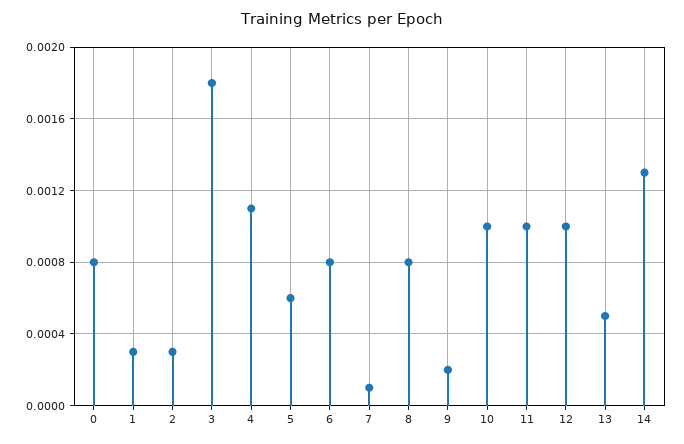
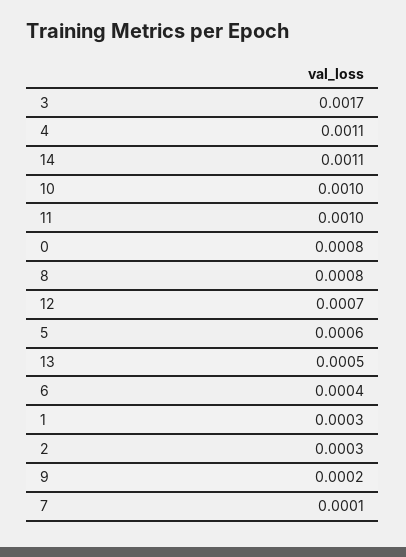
  {
    "0": 0.0008,
    "1": 0.0003,
    "2": 0.0003,
-   "3": 0.0018,
+   "3": 0.0017,
    "4": 0.0011,
    "5": 0.0006,
-   "6": 0.0008,
+   "6": 0.0004,
    "7": 0.0001,
    "8": 0.0008,
    "9": 0.0002,
    "10": 0.001,
    "11": 0.001,
-   "12": 0.001,
+   "12": 0.0007,
    "13": 0.0005,
-   "14": 0.0013
+   "14": 0.0011
  }

